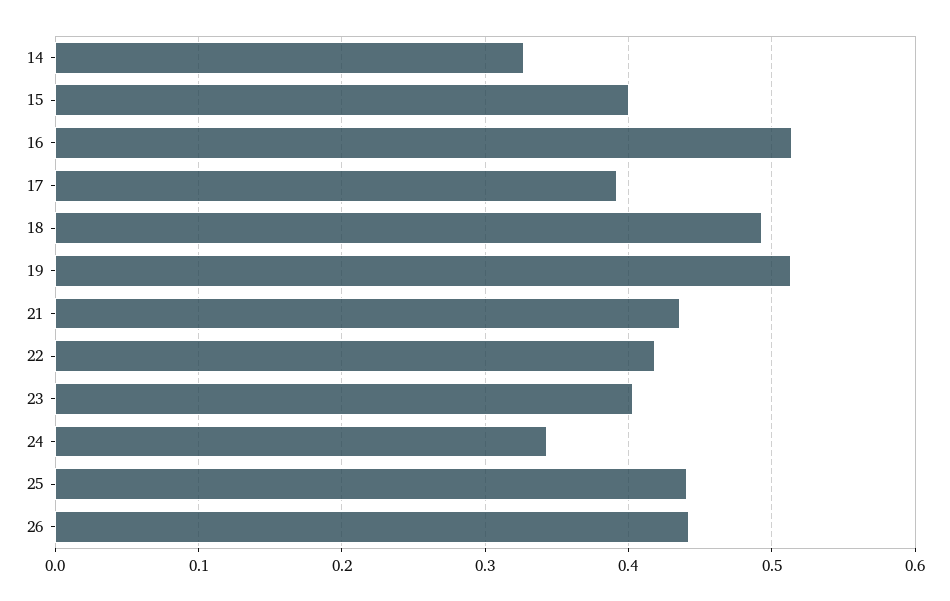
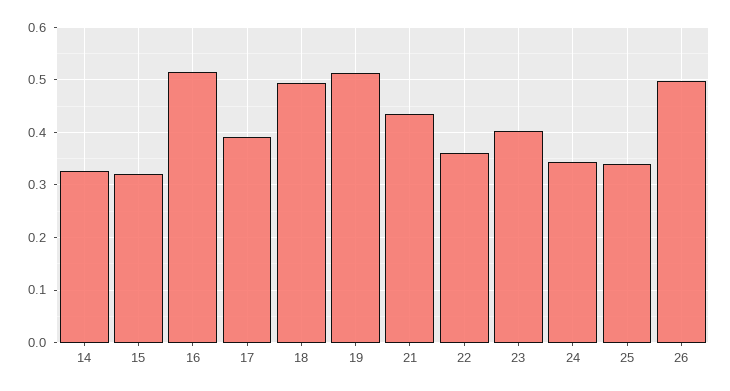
  {
    "14": 0.33,
-   "15": 0.4,
+   "15": 0.32,
    "16": 0.51,
    "17": 0.39,
    "18": 0.49,
    "19": 0.51,
    "21": 0.44,
-   "22": 0.42,
+   "22": 0.36,
    "23": 0.4,
    "24": 0.34,
-   "25": 0.44,
+   "25": 0.34,
-   "26": 0.44
+   "26": 0.5
  }

